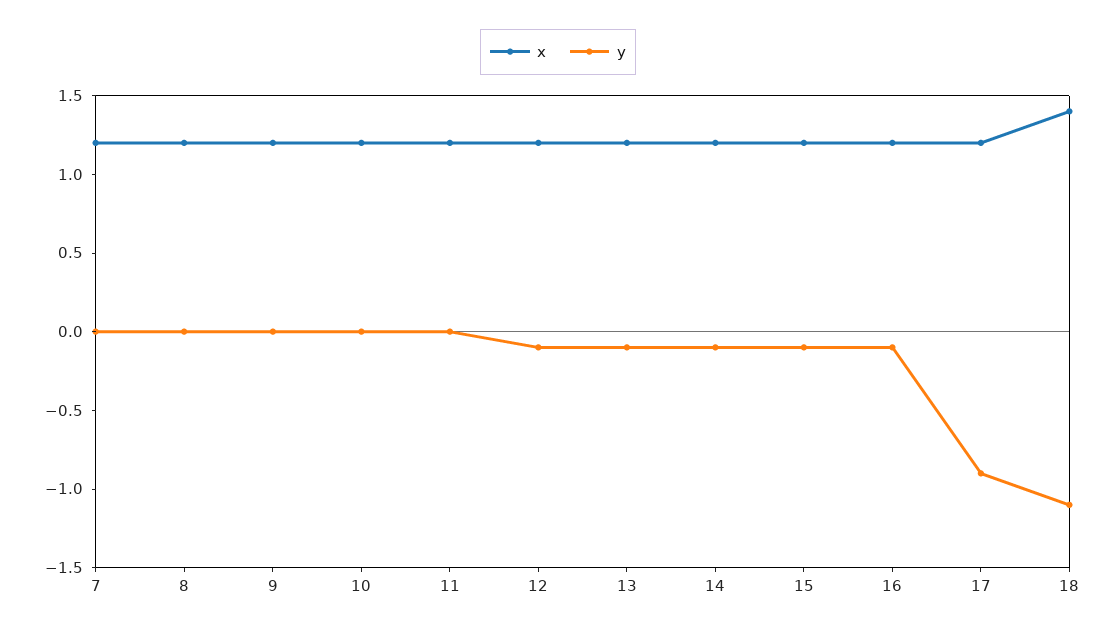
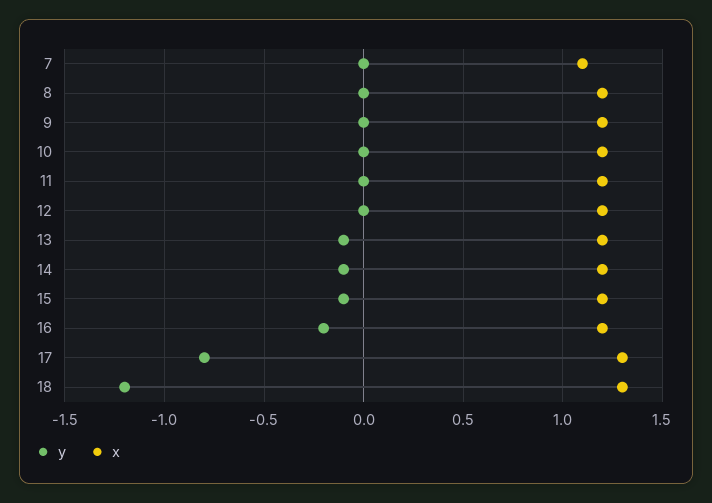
  {
    "x": {
-     "7": 1.2,
+     "7": 1.1,
      "8": 1.2,
      "9": 1.2,
      "10": 1.2,
      "11": 1.2,
      "12": 1.2,
      "13": 1.2,
      "14": 1.2,
      "15": 1.2,
      "16": 1.2,
-     "17": 1.2,
+     "17": 1.3,
-     "18": 1.4
+     "18": 1.3
    },
    "y": {
      "7": 0,
      "8": 0,
      "9": 0,
      "10": 0,
      "11": 0,
-     "12": -0.1,
+     "12": 0,
      "13": -0.1,
      "14": -0.1,
      "15": -0.1,
-     "16": -0.1,
+     "16": -0.2,
-     "17": -0.9,
+     "17": -0.8,
-     "18": -1.1
+     "18": -1.2
    }
  }

